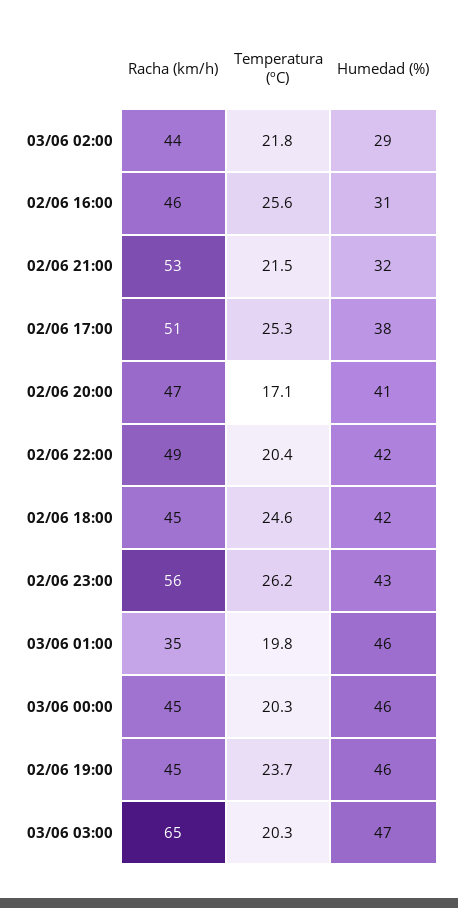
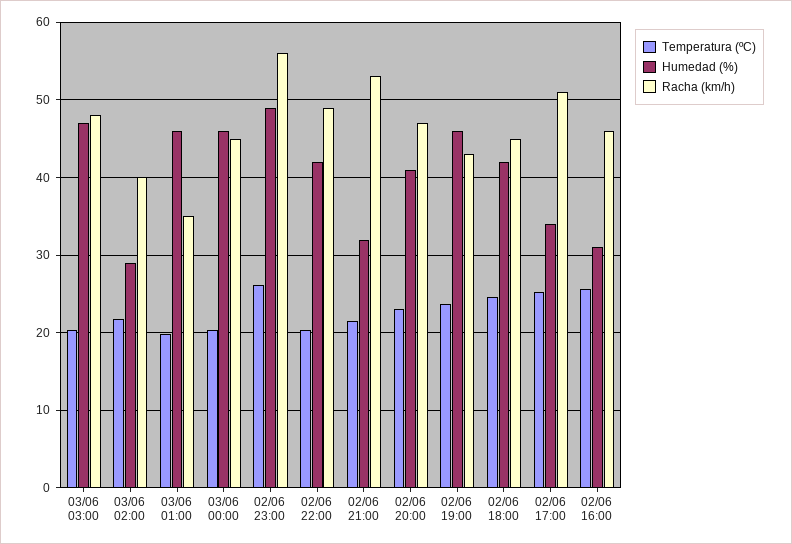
  {
    "Racha (km/h)": {
-     "03/06 02:00": 44,
+     "03/06 02:00": 40,
      "02/06 16:00": 46,
      "02/06 21:00": 53,
      "02/06 17:00": 51,
      "02/06 20:00": 47,
      "02/06 22:00": 49,
      "02/06 18:00": 45,
      "02/06 23:00": 56,
      "03/06 01:00": 35,
      "03/06 00:00": 45,
-     "02/06 19:00": 45,
+     "02/06 19:00": 43,
-     "03/06 03:00": 65
+     "03/06 03:00": 48
    },
    "Temperatura (ºC)": {
      "03/06 02:00": 21.8,
      "02/06 16:00": 25.6,
      "02/06 21:00": 21.5,
      "02/06 17:00": 25.3,
-     "02/06 20:00": 17.1,
+     "02/06 20:00": 23,
      "02/06 22:00": 20.4,
      "02/06 18:00": 24.6,
      "02/06 23:00": 26.2,
      "03/06 01:00": 19.8,
      "03/06 00:00": 20.3,
      "02/06 19:00": 23.7,
      "03/06 03:00": 20.3
    },
    "Humedad (%)": {
      "03/06 02:00": 29,
      "02/06 16:00": 31,
      "02/06 21:00": 32,
-     "02/06 17:00": 38,
+     "02/06 17:00": 34,
      "02/06 20:00": 41,
      "02/06 22:00": 42,
      "02/06 18:00": 42,
-     "02/06 23:00": 43,
+     "02/06 23:00": 49,
      "03/06 01:00": 46,
      "03/06 00:00": 46,
      "02/06 19:00": 46,
      "03/06 03:00": 47
    }
  }

